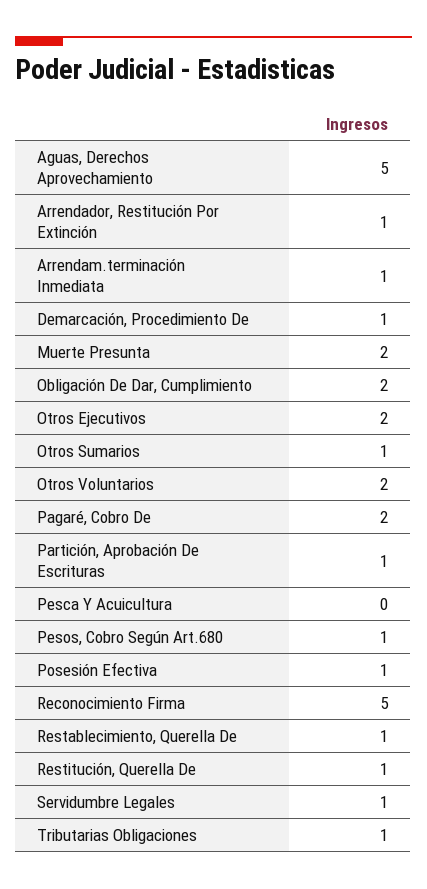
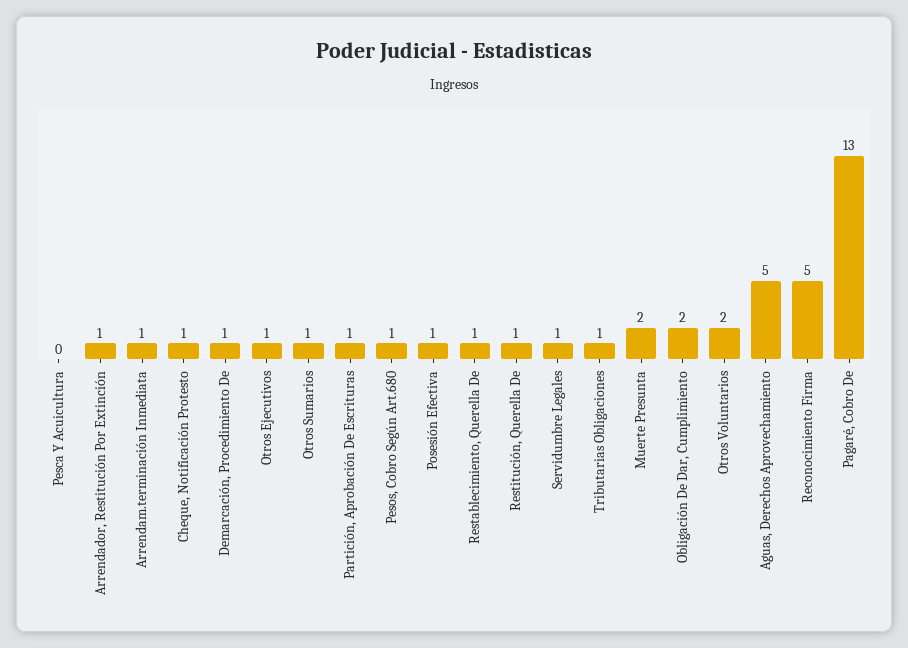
  {
    "Aguas, Derechos Aprovechamiento": 5,
    "Arrendador, Restitución Por Extinción": 1,
    "Arrendam.terminación Inmediata": 1,
    "Demarcación, Procedimiento De": 1,
    "Muerte Presunta": 2,
    "Obligación De Dar, Cumplimiento": 2,
-   "Otros Ejecutivos": 2,
+   "Otros Ejecutivos": 1,
    "Otros Sumarios": 1,
    "Otros Voluntarios": 2,
-   "Pagaré, Cobro De": 2,
+   "Pagaré, Cobro De": 13,
    "Partición, Aprobación De Escrituras": 1,
    "Pesca Y Acuicultura": 0,
    "Pesos, Cobro Según Art.680": 1,
    "Posesión Efectiva": 1,
    "Reconocimiento Firma": 5,
    "Restablecimiento, Querella De": 1,
    "Restitución, Querella De": 1,
    "Servidumbre Legales": 1,
-   "Tributarias Obligaciones": 1
+   "Tributarias Obligaciones": 1,
+   "Cheque, Notificación Protesto": 1
  }

